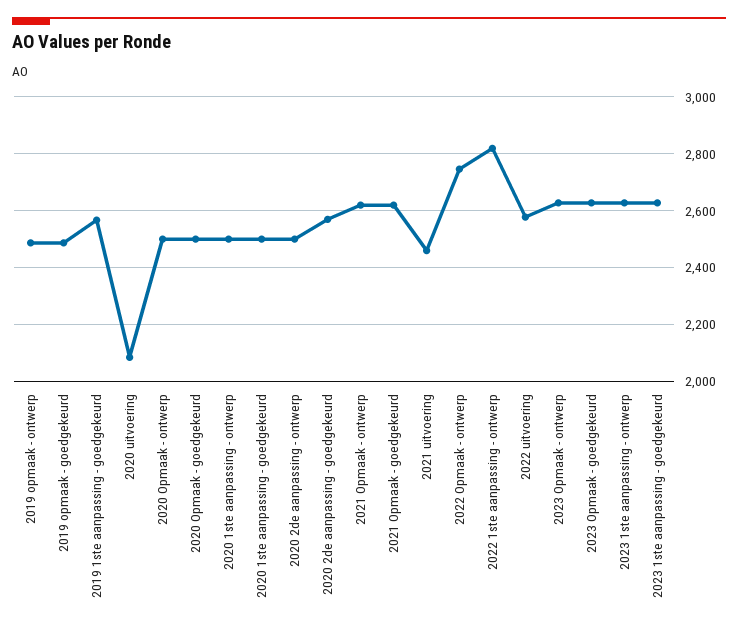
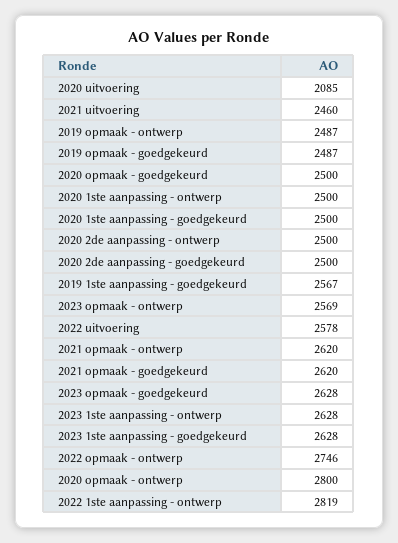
  {
    "2019 opmaak - ontwerp": 2487,
    "2019 opmaak - goedgekeurd": 2487,
    "2019 1ste aanpassing - goedgekeurd": 2567,
    "2020 uitvoering": 2085,
-   "2020 Opmaak - ontwerp": 2500,
+   "2020 Opmaak - ontwerp": 2800,
    "2020 Opmaak - goedgekeurd": 2500,
    "2020 1ste aanpassing - ontwerp": 2500,
    "2020 1ste aanpassing - goedgekeurd": 2500,
    "2020 2de aanpassing - ontwerp": 2500,
-   "2020 2de aanpassing - goedgekeurd": 2575,
+   "2020 2de aanpassing - goedgekeurd": 2500,
    "2021 Opmaak - ontwerp": 2620,
    "2021 Opmaak - goedgekeurd": 2620,
    "2021 uitvoering": 2460,
    "2022 Opmaak - ontwerp": 2746,
    "2022 1ste aanpassing - ontwerp": 2819,
    "2022 uitvoering": 2578,
-   "2023 Opmaak - ontwerp": 2625,
+   "2023 Opmaak - ontwerp": 2569,
    "2023 Opmaak - goedgekeurd": 2628,
    "2023 1ste aanpassing - ontwerp": 2628,
    "2023 1ste aanpassing - goedgekeurd": 2628
  }

